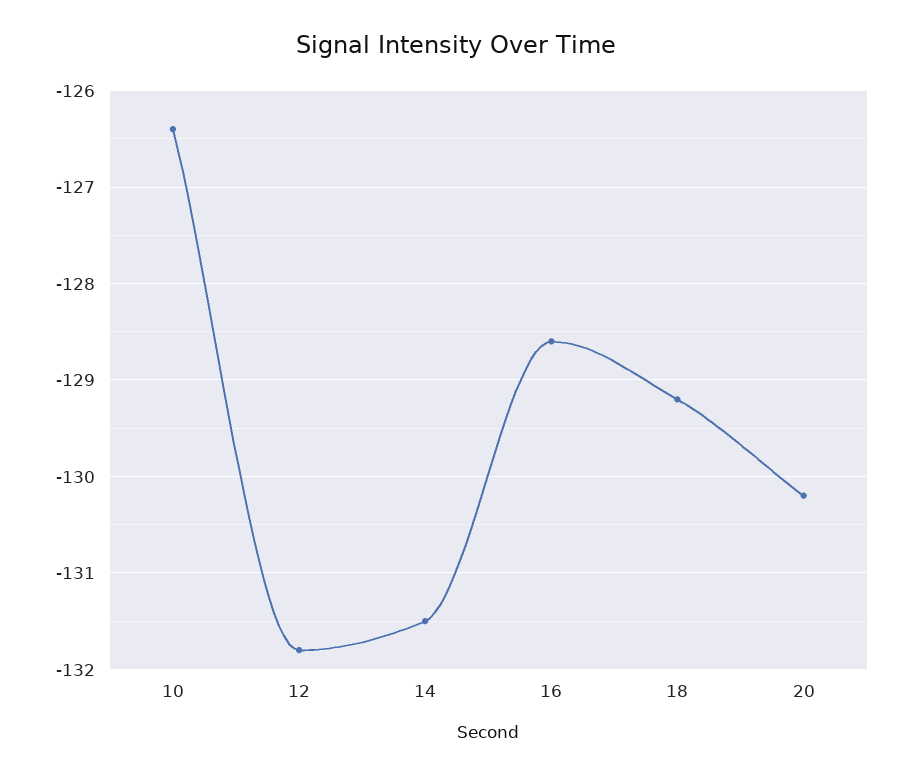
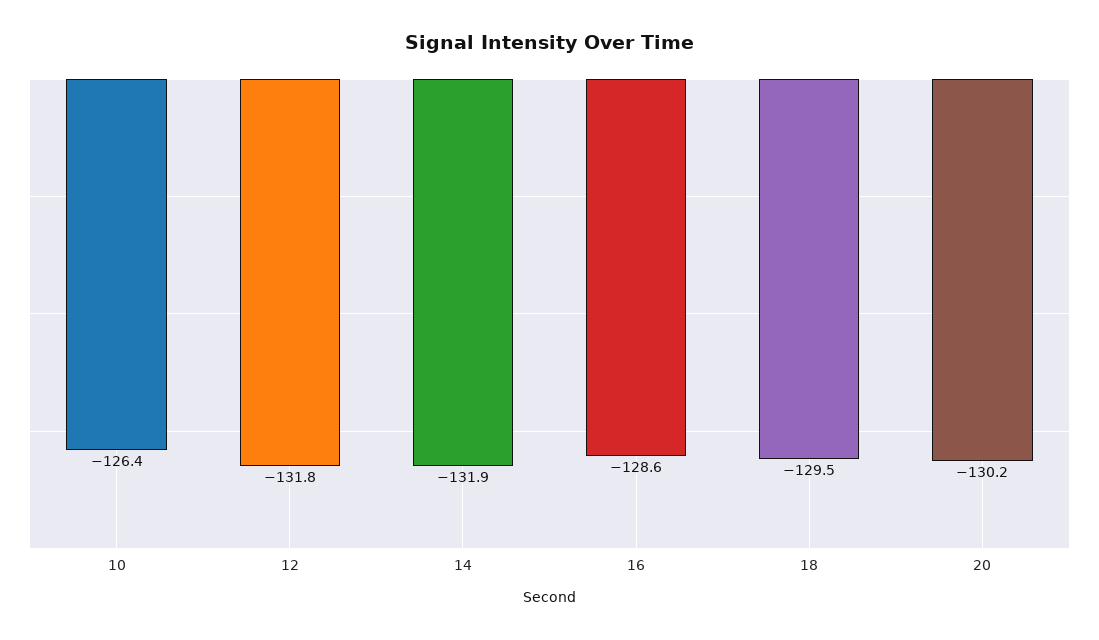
  {
    "10": -126.4,
    "12": -131.8,
-   "14": -131.5,
+   "14": -131.9,
    "16": -128.6,
-   "18": -129.2,
+   "18": -129.5,
    "20": -130.2
  }

